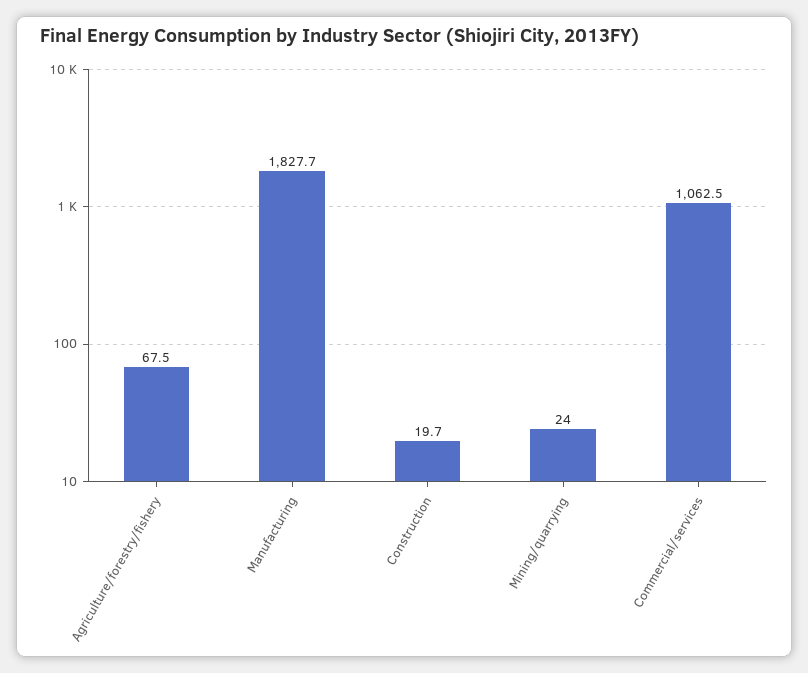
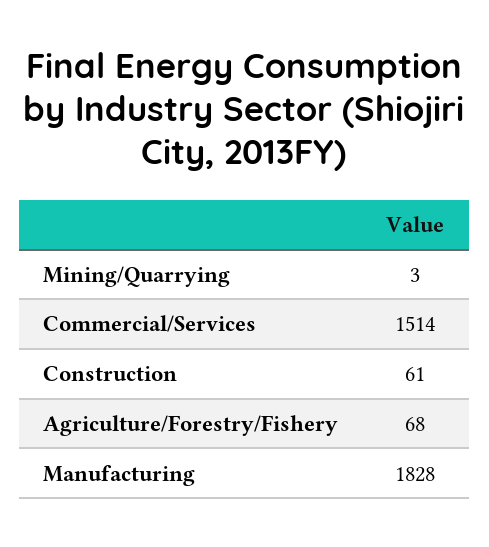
  {
    "Agriculture/forestry/fishery": 67.5,
    "Manufacturing": 1827.7,
-   "Construction": 19.7,
+   "Construction": 61,
-   "Mining/quarrying": 24,
+   "Mining/quarrying": 3,
-   "Commercial/services": 1062.5
+   "Commercial/services": 1514
  }

